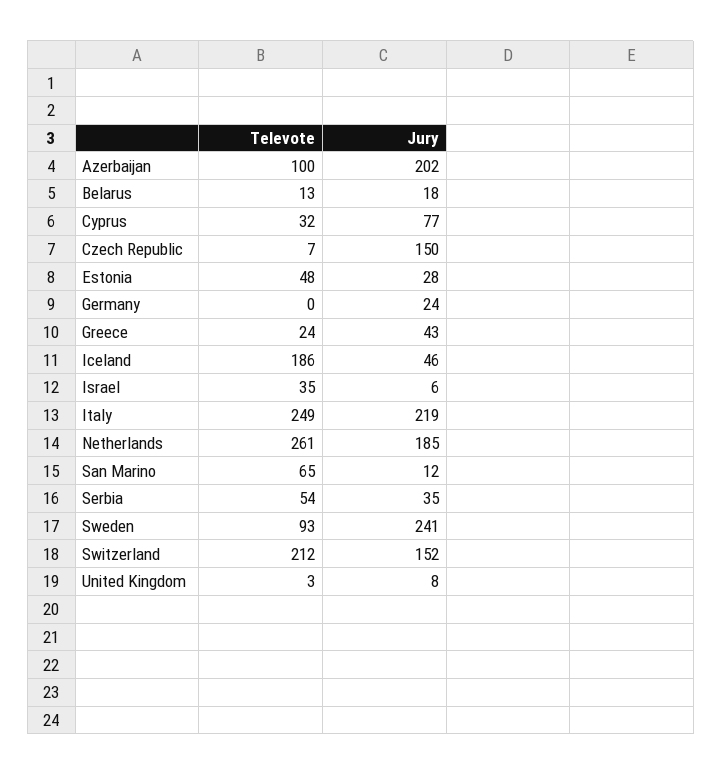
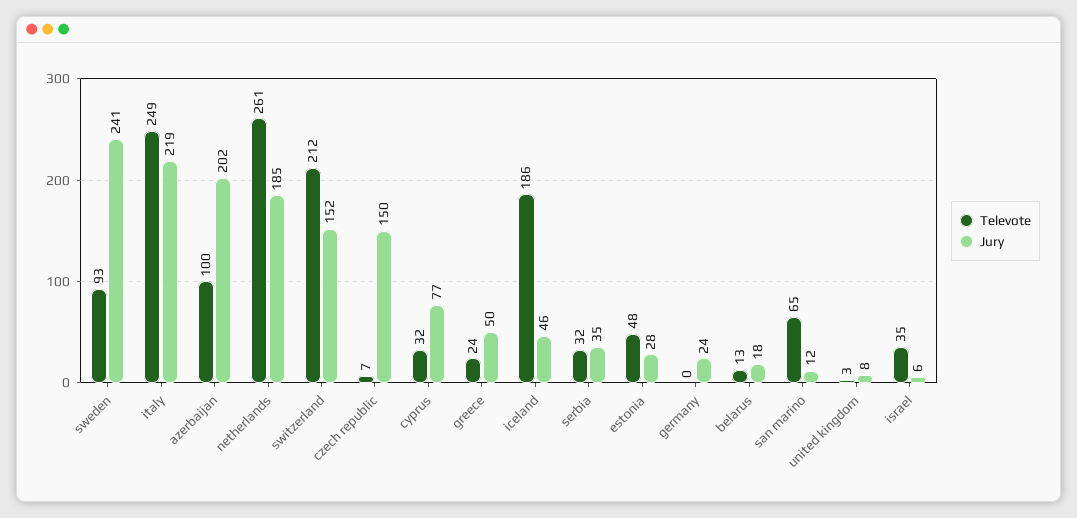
  {
    "Televote": {
      "Azerbaijan": 100,
      "Belarus": 13,
      "Cyprus": 32,
      "Czech Republic": 7,
      "Estonia": 48,
      "Germany": 0,
      "Greece": 24,
      "Iceland": 186,
      "Israel": 35,
      "Italy": 249,
      "Netherlands": 261,
      "San Marino": 65,
-     "Serbia": 54,
+     "Serbia": 32,
      "Sweden": 93,
      "Switzerland": 212,
      "United Kingdom": 3
    },
    "Jury": {
      "Azerbaijan": 202,
      "Belarus": 18,
      "Cyprus": 77,
      "Czech Republic": 150,
      "Estonia": 28,
      "Germany": 24,
-     "Greece": 43,
+     "Greece": 50,
      "Iceland": 46,
      "Israel": 6,
      "Italy": 219,
      "Netherlands": 185,
      "San Marino": 12,
      "Serbia": 35,
      "Sweden": 241,
      "Switzerland": 152,
      "United Kingdom": 8
    }
  }

